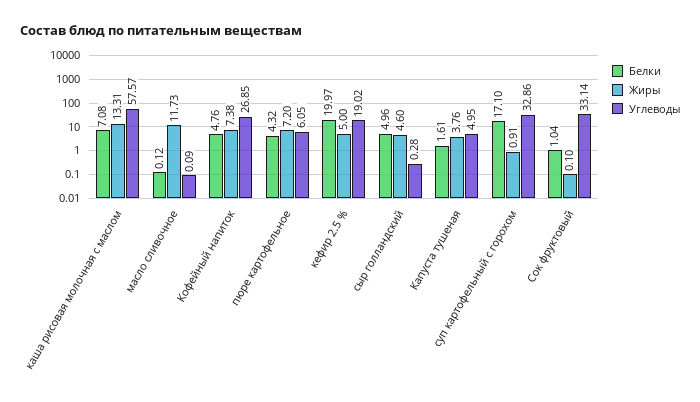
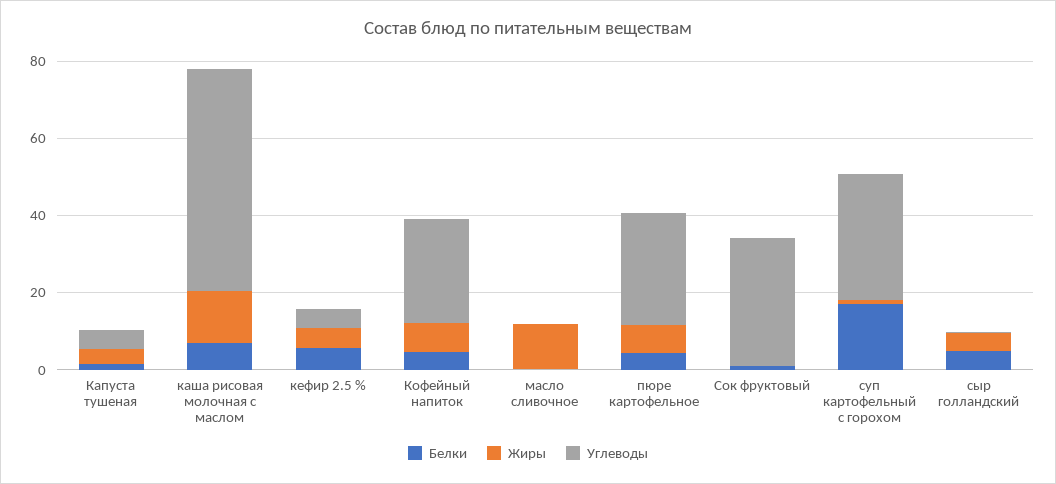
  {
    "Белки": {
      "каша рисовая молочная с маслом": 7.08,
      "масло сливочное": 0.12,
      "Кофейный напиток": 4.76,
      "пюре картофельное": 4.32,
-     "кефир 2.5 %": 19.97,
+     "кефир 2.5 %": 5,
      "сыр голландский": 4.96,
      "Капуста тушеная": 1.61,
      "суп картофельный с горохом": 17.1,
      "Сок фруктовый": 1.04
    },
    "Жиры": {
      "каша рисовая молочная с маслом": 13.31,
      "масло сливочное": 11.73,
      "Кофейный напиток": 7.38,
      "пюре картофельное": 7.2,
      "кефир 2.5 %": 5,
      "сыр голландский": 4.6,
      "Капуста тушеная": 3.76,
      "суп картофельный с горохом": 0.91,
      "Сок фруктовый": 0.1
    },
    "Углеводы": {
      "каша рисовая молочная с маслом": 57.57,
      "масло сливочное": 0.09,
      "Кофейный напиток": 26.85,
-     "пюре картофельное": 6.05,
+     "пюре картофельное": 30,
-     "кефир 2.5 %": 19.02,
+     "кефир 2.5 %": 5,
      "сыр голландский": 0.28,
      "Капуста тушеная": 4.95,
      "суп картофельный с горохом": 32.86,
      "Сок фруктовый": 33.14
    }
  }

